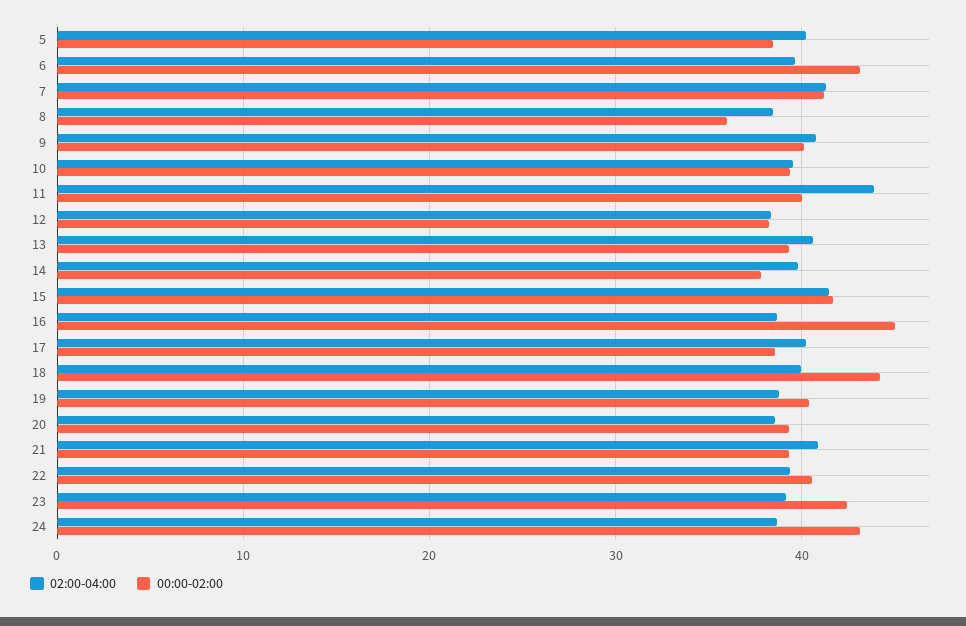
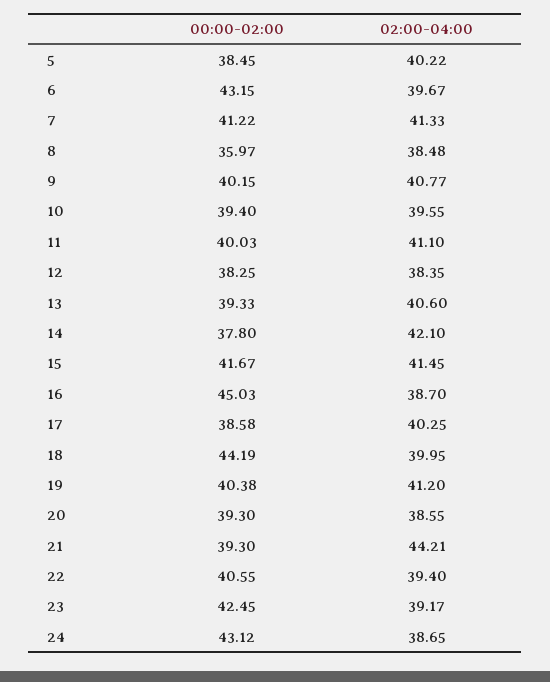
  {
    "02:00-04:00": {
      "5": 40.22,
      "6": 39.67,
      "7": 41.33,
      "8": 38.48,
      "9": 40.77,
      "10": 39.55,
-     "11": 44,
+     "11": 41.1,
      "12": 38.35,
      "13": 40.6,
-     "14": 40,
+     "14": 42.1,
      "15": 41.45,
      "16": 38.7,
      "17": 40.25,
      "18": 39.95,
-     "19": 39,
+     "19": 41.2,
      "20": 38.55,
-     "21": 41,
+     "21": 44.21,
      "22": 39.4,
      "23": 39.17,
      "24": 38.65
    },
    "00:00-02:00": {
      "5": 38.45,
      "6": 43.15,
      "7": 41.22,
      "8": 35.97,
      "9": 40.15,
      "10": 39.4,
      "11": 40.03,
      "12": 38.25,
      "13": 39.33,
      "14": 37.8,
      "15": 41.67,
      "16": 45.03,
      "17": 38.58,
      "18": 44.19,
      "19": 40.38,
      "20": 39.3,
      "21": 39.3,
      "22": 40.55,
      "23": 42.45,
      "24": 43.12
    }
  }

